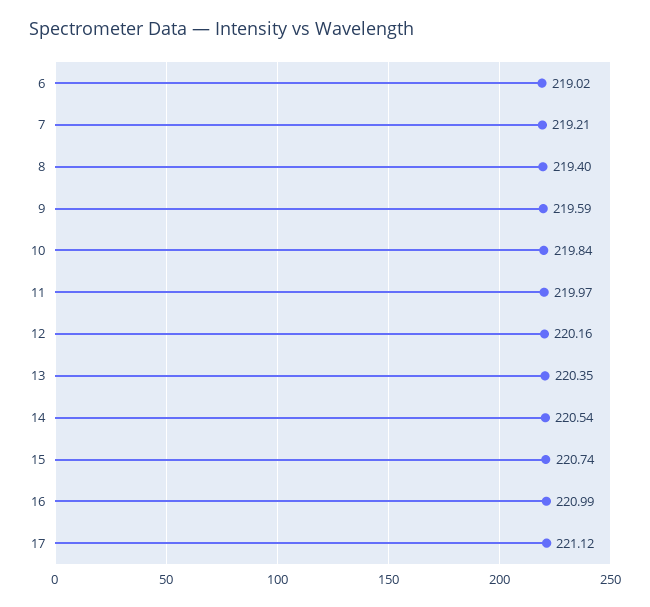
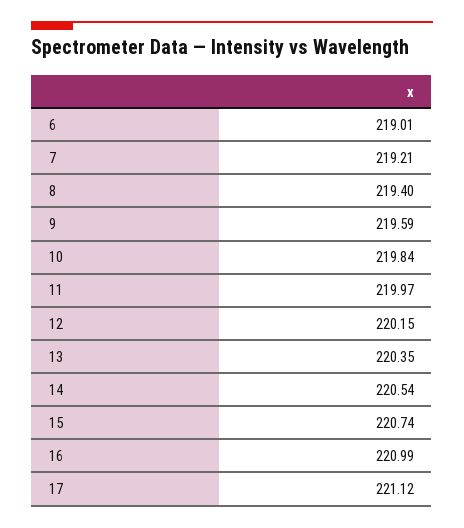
  {
-   "6": 219.02,
+   "6": 219.01,
    "7": 219.21,
    "8": 219.4,
    "9": 219.59,
    "10": 219.84,
    "11": 219.97,
-   "12": 220.16,
+   "12": 220.15,
    "13": 220.35,
    "14": 220.54,
    "15": 220.74,
    "16": 220.99,
    "17": 221.12
  }

